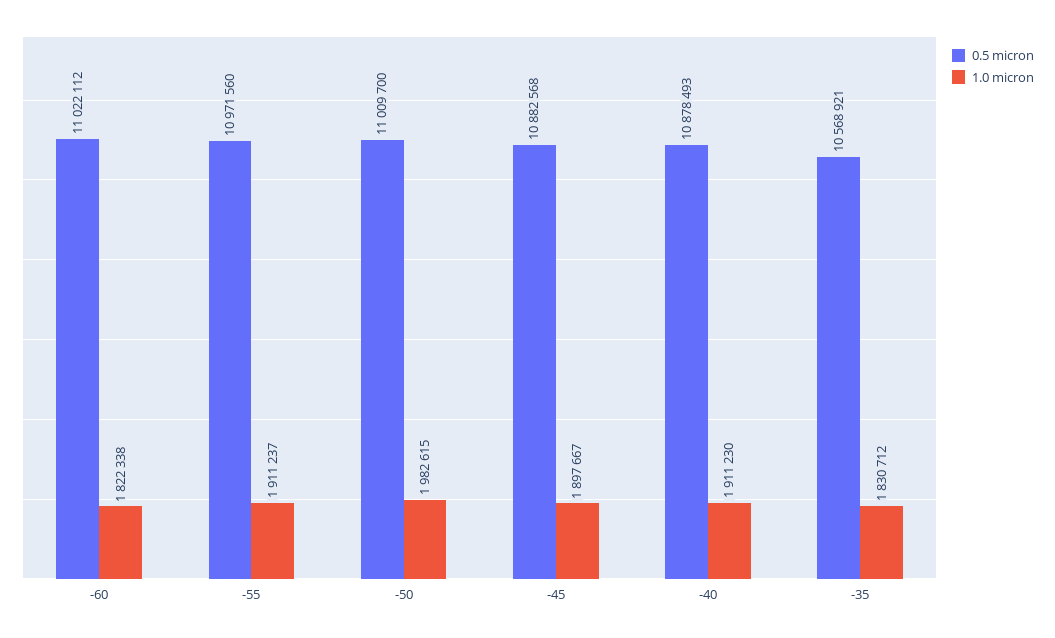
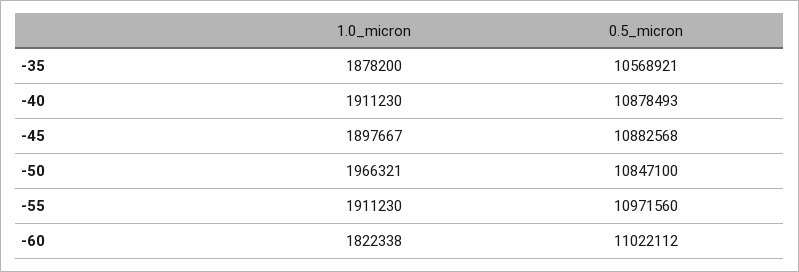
  {
    "0.5 micron": {
      "-60": 11022112,
      "-55": 10971560,
-     "-50": 11009700,
+     "-50": 10847100,
      "-45": 10882568,
      "-40": 10878493,
      "-35": 10568921
    },
    "1.0 micron": {
      "-60": 1822338,
-     "-55": 1911237,
+     "-55": 1911230,
-     "-50": 1982615,
+     "-50": 1966321,
      "-45": 1897667,
      "-40": 1911230,
-     "-35": 1830712
+     "-35": 1878200
    }
  }

